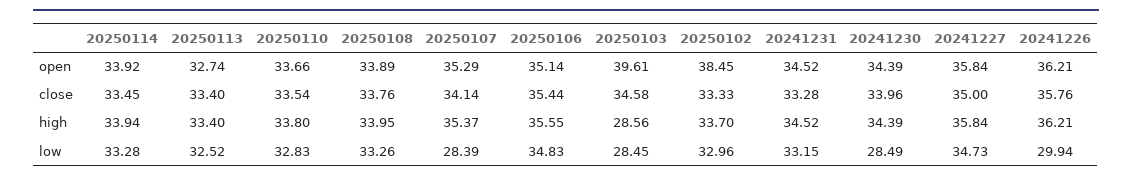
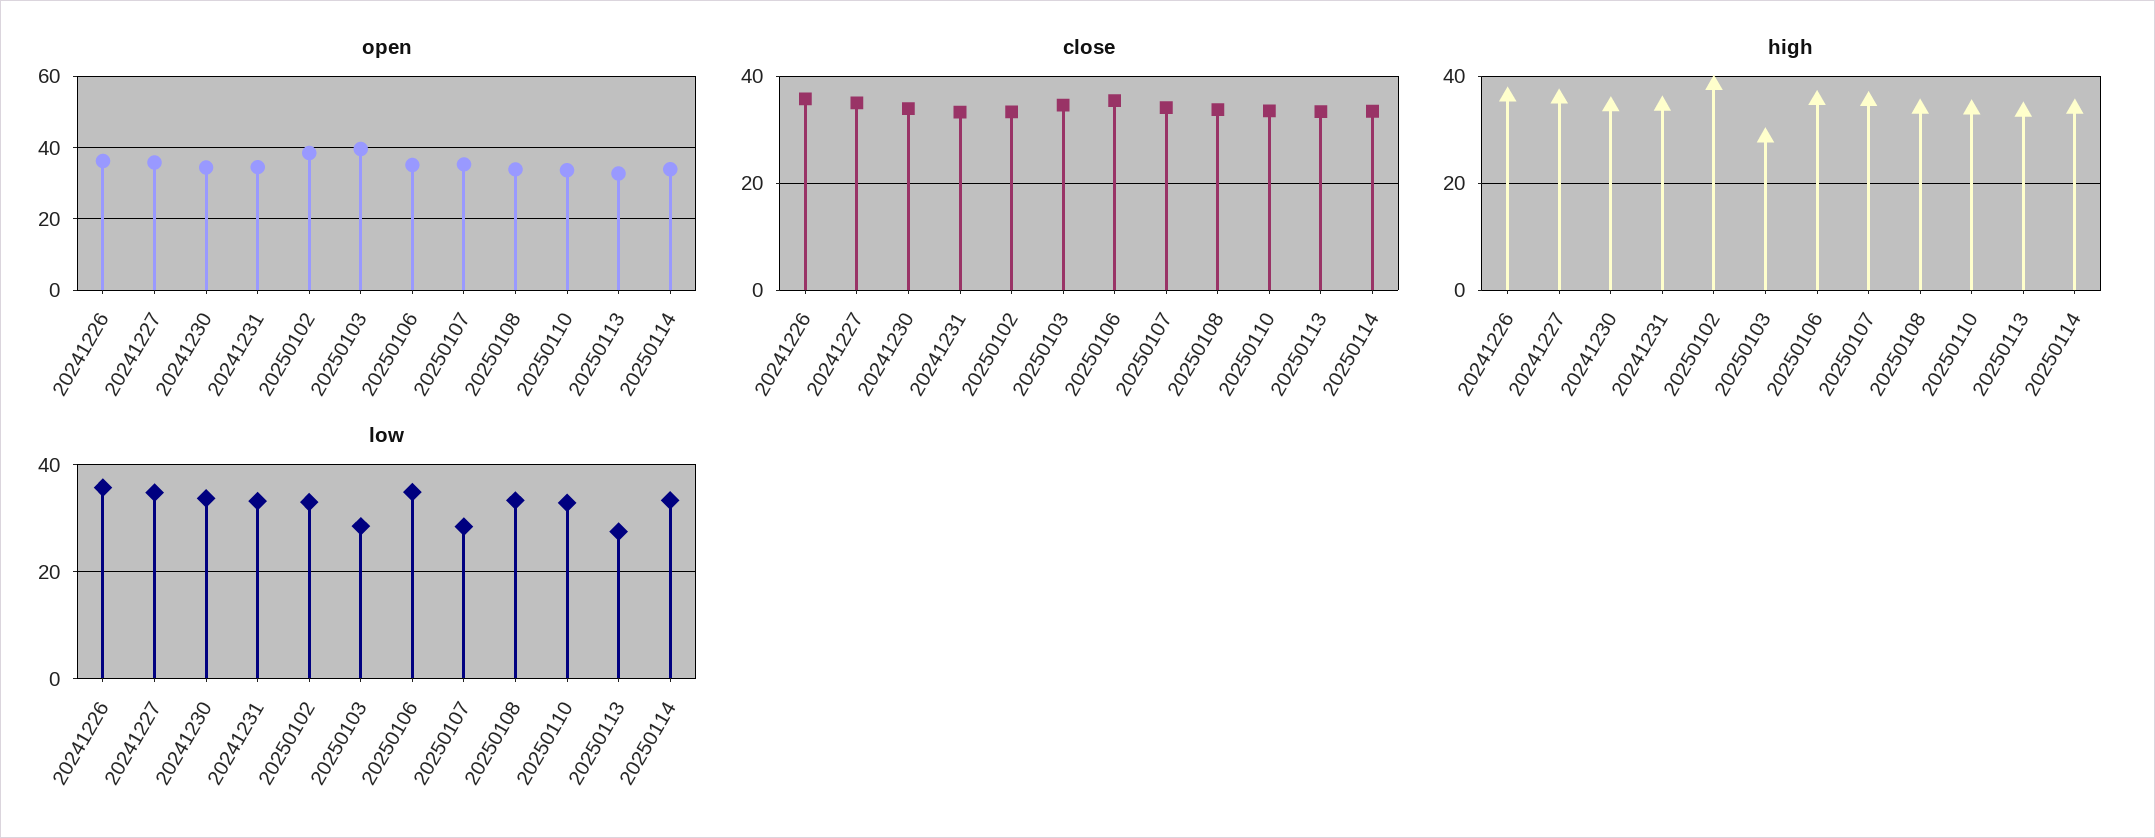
  {
    "open": {
      "20250114": 33.92,
      "20250113": 32.74,
      "20250110": 33.66,
      "20250108": 33.89,
      "20250107": 35.29,
      "20250106": 35.14,
      "20250103": 39.61,
      "20250102": 38.45,
      "20241231": 34.52,
      "20241230": 34.39,
      "20241227": 35.84,
      "20241226": 36.21
    },
    "close": {
      "20250114": 33.45,
      "20250113": 33.4,
      "20250110": 33.54,
      "20250108": 33.76,
      "20250107": 34.14,
      "20250106": 35.44,
      "20250103": 34.58,
      "20250102": 33.33,
      "20241231": 33.28,
      "20241230": 33.96,
      "20241227": 35,
      "20241226": 35.76
    },
    "high": {
      "20250114": 33.94,
      "20250113": 33.4,
      "20250110": 33.8,
      "20250108": 33.95,
      "20250107": 35.37,
      "20250106": 35.55,
      "20250103": 28.56,
-     "20250102": 33.7,
+     "20250102": 38,
      "20241231": 34.52,
      "20241230": 34.39,
      "20241227": 35.84,
      "20241226": 36.21
    },
    "low": {
      "20250114": 33.28,
-     "20250113": 32.52,
+     "20250113": 28,
      "20250110": 32.83,
      "20250108": 33.26,
      "20250107": 28.39,
      "20250106": 34.83,
      "20250103": 28.45,
      "20250102": 32.96,
      "20241231": 33.15,
-     "20241230": 28.49,
+     "20241230": 34,
      "20241227": 34.73,
-     "20241226": 29.94
+     "20241226": 36
    }
  }

